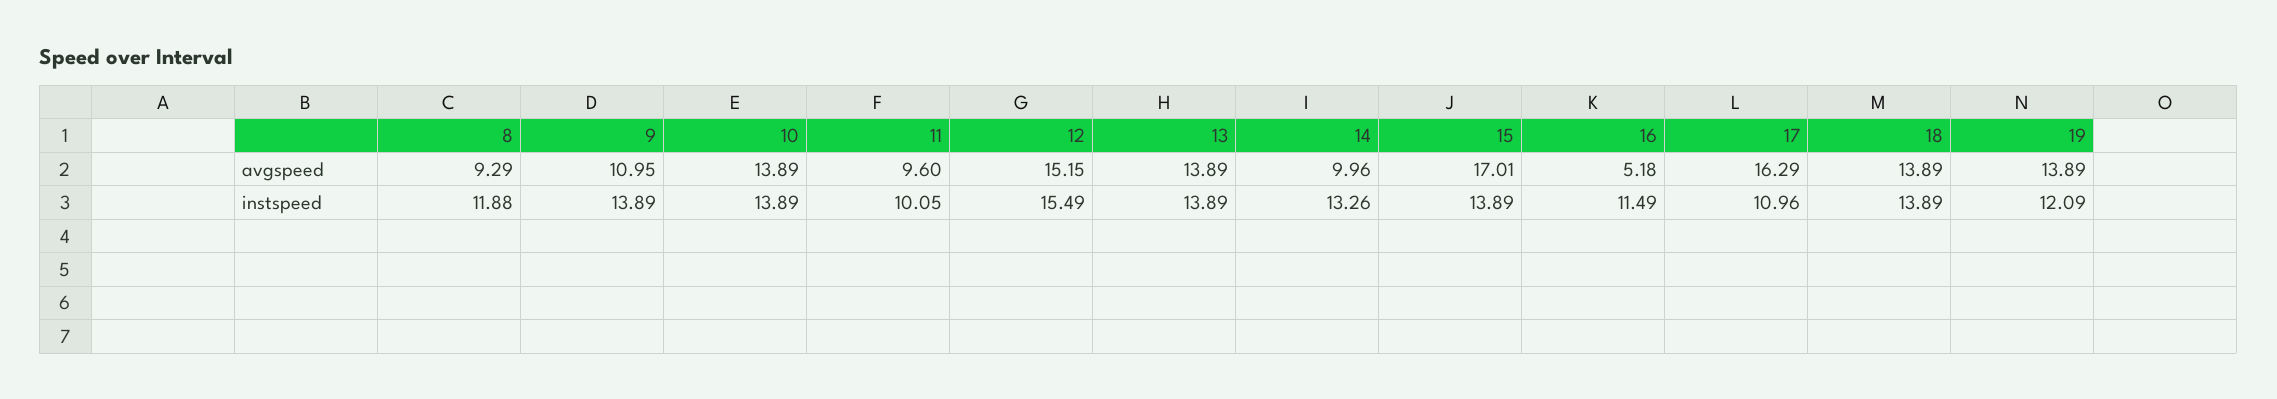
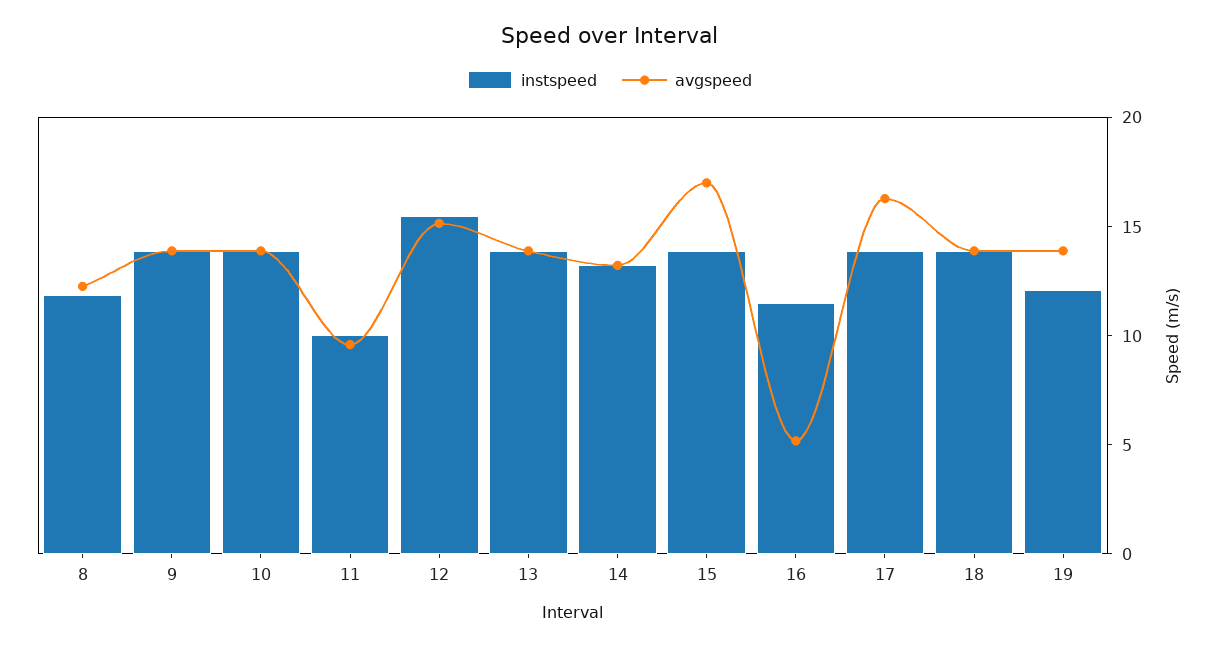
  {
    "avgspeed": {
-     "8": 9.29,
+     "8": 12,
-     "9": 10.95,
+     "9": 14,
      "10": 13.89,
      "11": 9.6,
      "12": 15.15,
      "13": 13.89,
-     "14": 9.96,
+     "14": 13,
      "15": 17.01,
      "16": 5.18,
      "17": 16.29,
      "18": 13.89,
      "19": 13.89
    },
    "instspeed": {
      "8": 11.88,
      "9": 13.89,
      "10": 13.89,
      "11": 10.05,
      "12": 15.49,
      "13": 13.89,
      "14": 13.26,
      "15": 13.89,
      "16": 11.49,
-     "17": 10.96,
+     "17": 14,
      "18": 13.89,
      "19": 12.09
    }
  }

